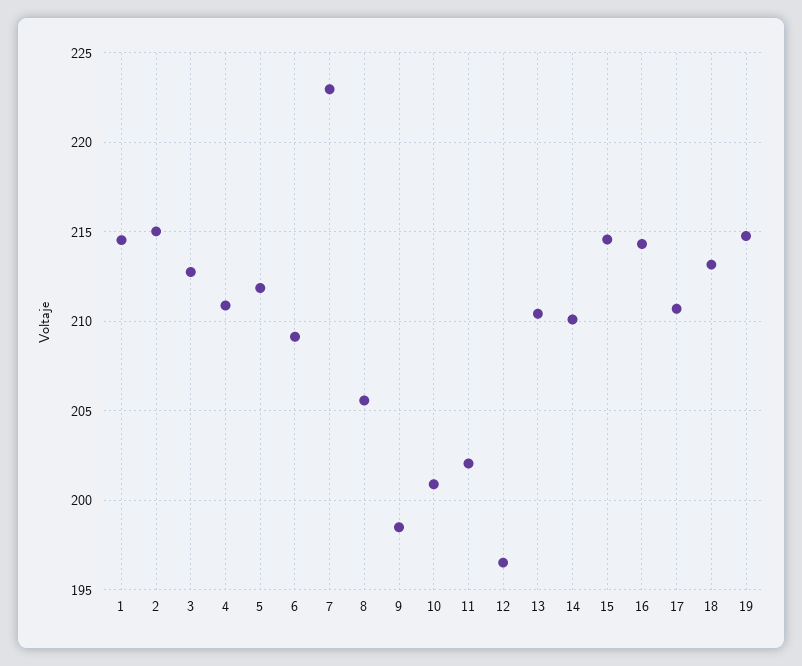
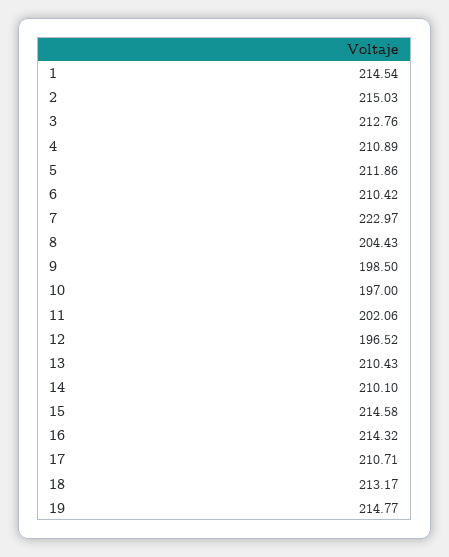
  {
    "1": 214.54,
    "2": 215.03,
    "3": 212.76,
    "4": 210.89,
    "5": 211.86,
-   "6": 209,
+   "6": 210.42,
    "7": 222.97,
-   "8": 205.5,
+   "8": 204.43,
    "9": 198.5,
-   "10": 201,
+   "10": 197,
    "11": 202.06,
    "12": 196.52,
    "13": 210.43,
    "14": 210.1,
    "15": 214.58,
    "16": 214.32,
    "17": 210.71,
    "18": 213.17,
    "19": 214.77
  }

